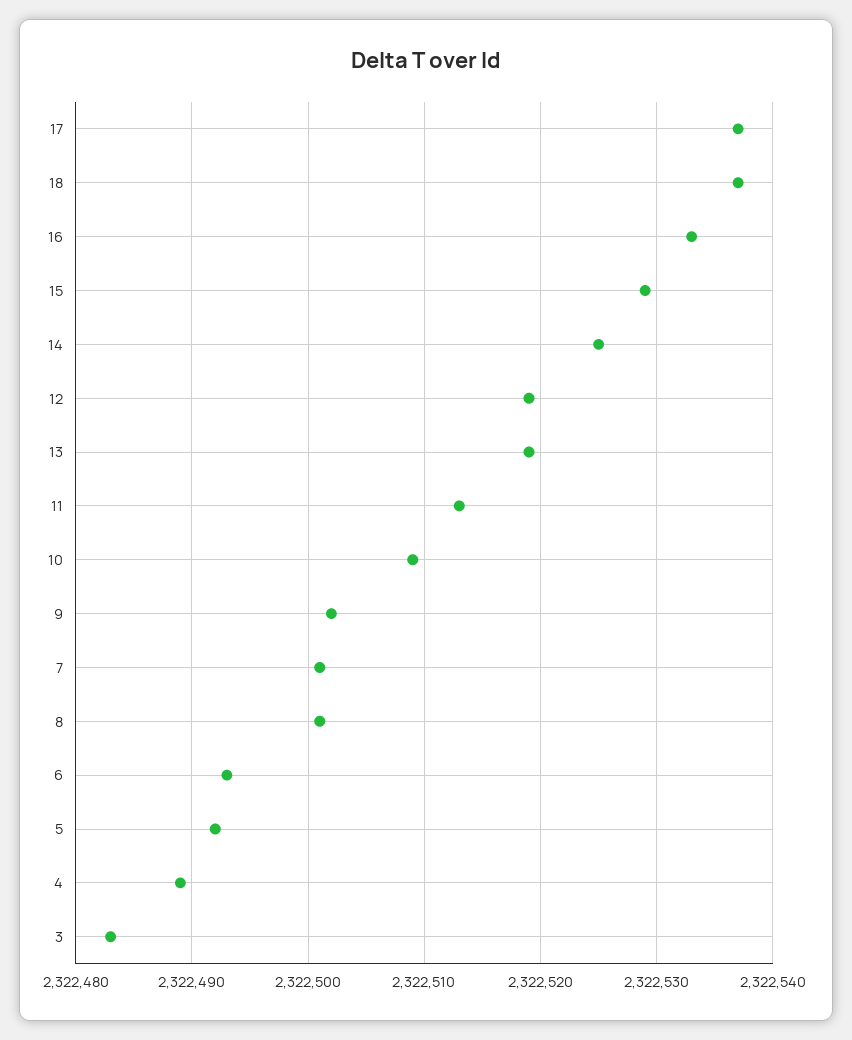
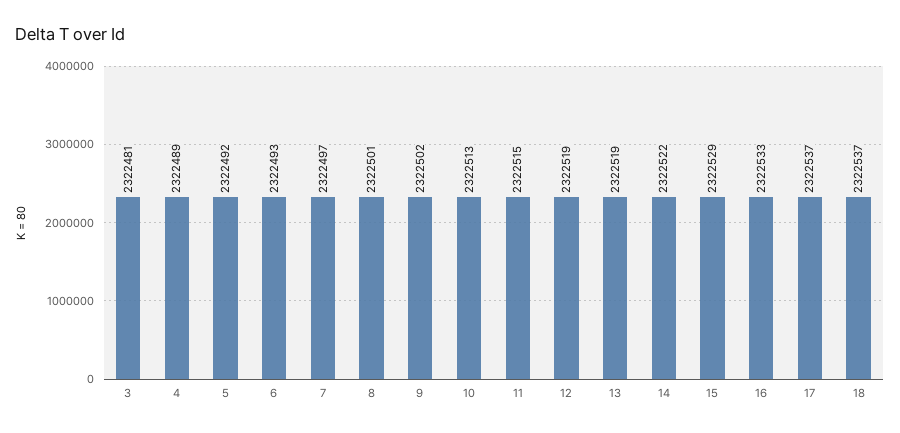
  {
    "17": 2322537,
    "18": 2322537,
    "16": 2322533,
    "15": 2322529,
-   "14": 2322525,
+   "14": 2322522,
    "12": 2322519,
    "13": 2322519,
-   "11": 2322513,
+   "11": 2322515,
-   "10": 2322509,
+   "10": 2322513,
    "9": 2322502,
-   "7": 2322501,
+   "7": 2322497,
    "8": 2322501,
    "6": 2322493,
    "5": 2322492,
    "4": 2322489,
-   "3": 2322483
+   "3": 2322481
  }

